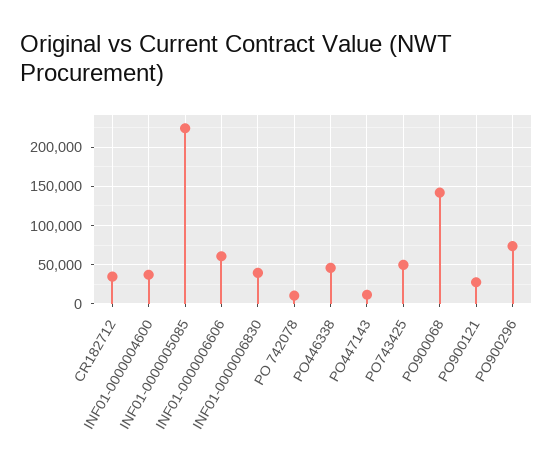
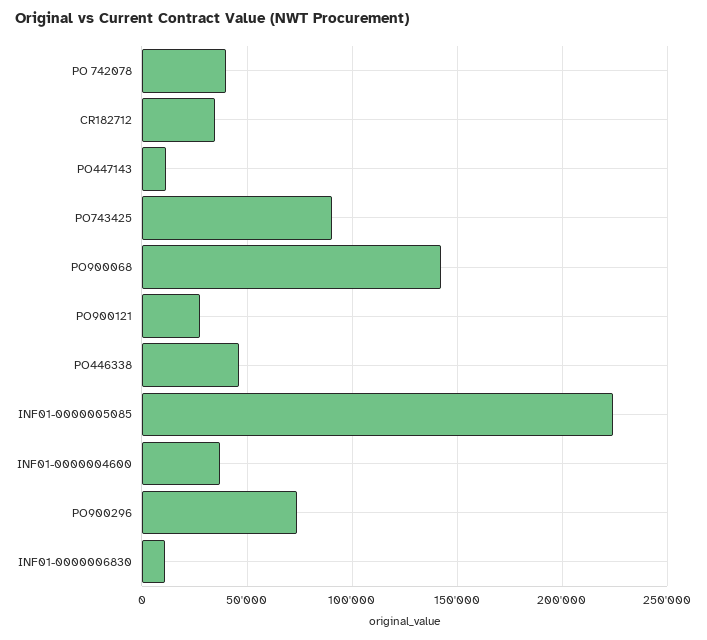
  {
    "CR182712": 35000,
    "INF01-0000004600": 35000,
    "INF01-0000005085": 225000,
-   "INF01-0000006606": 60000,
-   "INF01-0000006830": 40000,
+   "INF01-0000006830": 10000,
-   "PO 742078": 10000,
+   "PO 742078": 40000,
    "PO446338": 45000,
    "PO447143": 10000,
-   "PO743425": 50000,
+   "PO743425": 90000,
    "PO900068": 140000,
    "PO900121": 30000,
    "PO900296": 75000
  }

